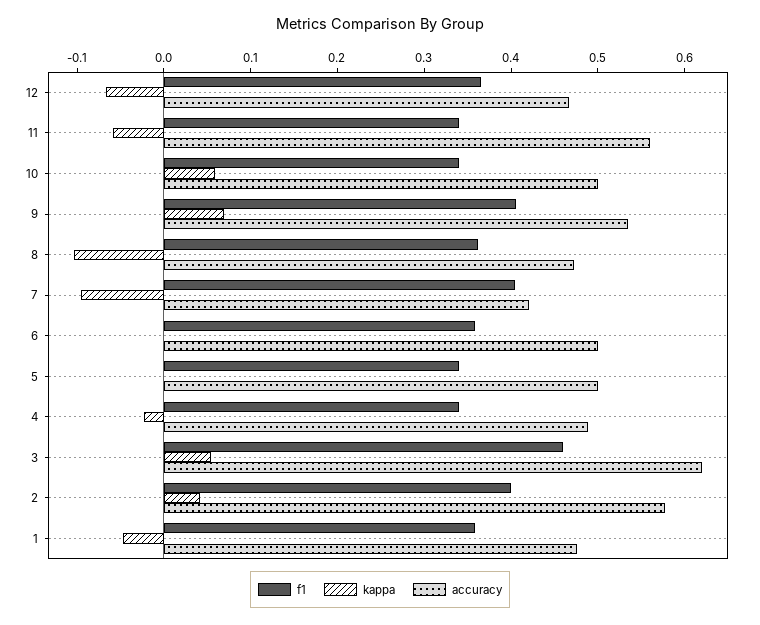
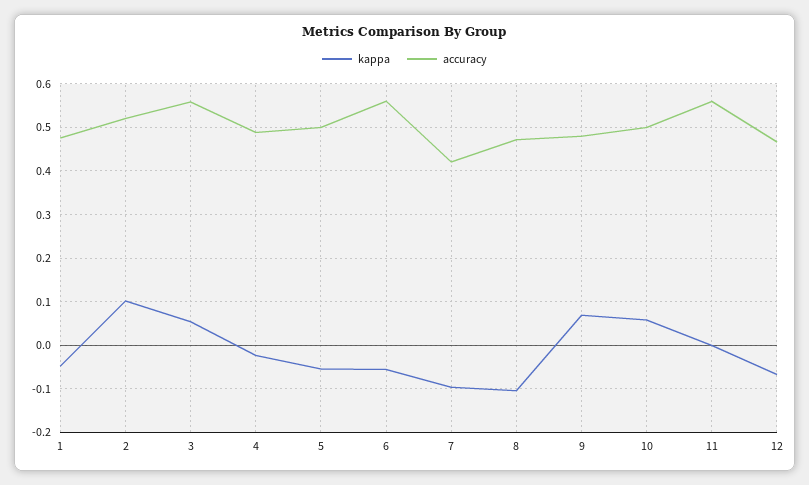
  {
-   "f1": {
-     "12": 0.36,
-     "11": 0.34,
-     "10": 0.34,
-     "9": 0.4,
-     "8": 0.36,
-     "7": 0.4,
-     "6": 0.36,
-     "5": 0.34,
-     "4": 0.34,
-     "3": 0.46,
-     "2": 0.4,
-     "1": 0.36
-   },
    "kappa": {
      "12": -0.06,
-     "11": -0.06,
+     "11": 0,
      "10": 0.06,
      "9": 0.06,
      "8": -0.1,
      "7": -0.1,
-     "6": 0,
+     "6": -0.06,
-     "5": 0,
+     "5": -0.06,
      "4": -0.02,
      "3": 0.06,
-     "2": 0.04,
+     "2": 0.1,
      "1": -0.04
    },
    "accuracy": {
      "12": 0.46,
      "11": 0.56,
      "10": 0.5,
-     "9": 0.54,
+     "9": 0.48,
      "8": 0.48,
      "7": 0.42,
-     "6": 0.5,
+     "6": 0.56,
      "5": 0.5,
      "4": 0.48,
-     "3": 0.62,
+     "3": 0.56,
-     "2": 0.58,
+     "2": 0.52,
      "1": 0.48
    }
  }

